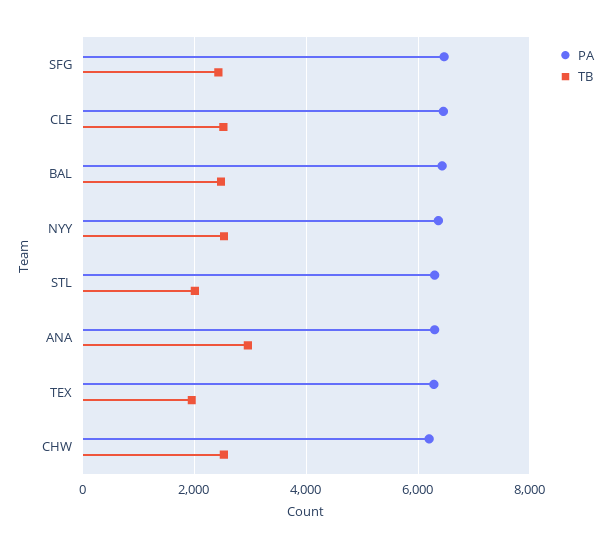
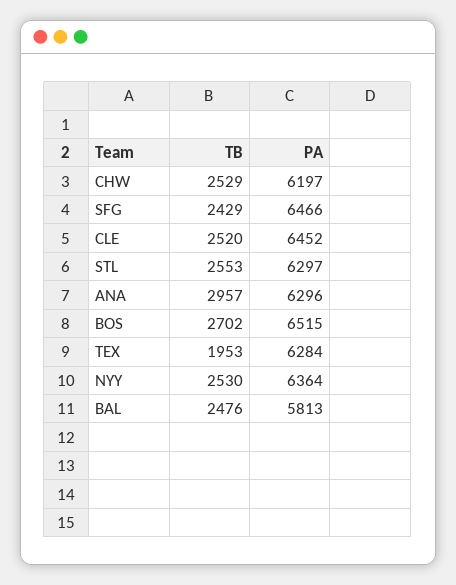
  {
    "PA": {
      "SFG": 6466,
      "CLE": 6452,
-     "BAL": 6400,
+     "BAL": 5813,
      "NYY": 6364,
      "STL": 6297,
      "ANA": 6296,
      "TEX": 6284,
-     "CHW": 6197
+     "CHW": 6197,
+     "BOS": 6515
    },
    "TB": {
      "SFG": 2429,
      "CLE": 2520,
      "BAL": 2476,
      "NYY": 2530,
-     "STL": 2000,
+     "STL": 2553,
      "ANA": 2957,
      "TEX": 1953,
-     "CHW": 2529
+     "CHW": 2529,
+     "BOS": 2702
    }
  }

